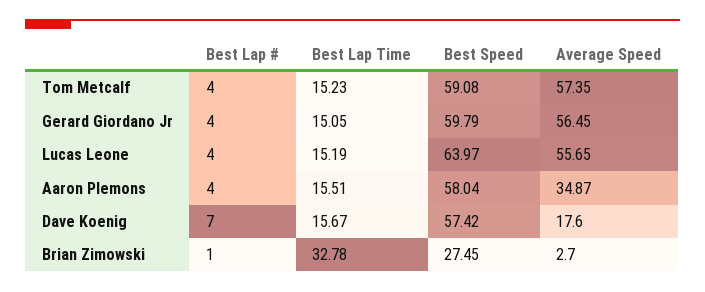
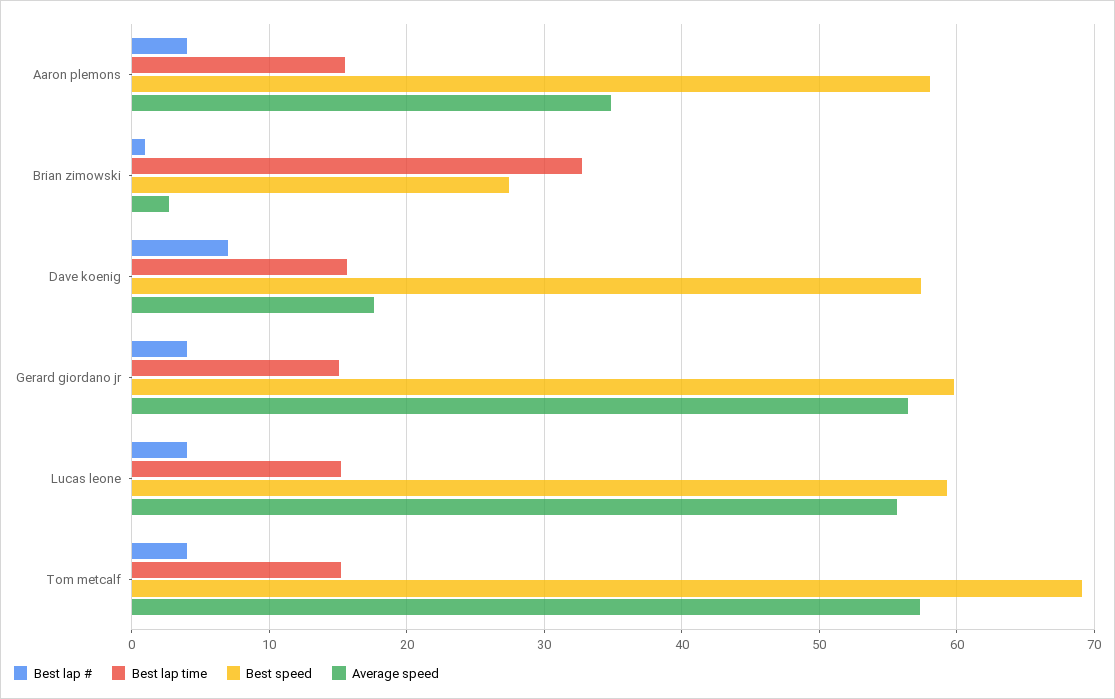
  {
    "Best Lap #": {
      "Tom Metcalf": 4,
      "Gerard Giordano Jr": 4,
      "Lucas Leone": 4,
      "Aaron Plemons": 4,
      "Dave Koenig": 7,
      "Brian Zimowski": 1
    },
    "Best Lap Time": {
      "Tom Metcalf": 15.23,
      "Gerard Giordano Jr": 15.05,
      "Lucas Leone": 15.19,
      "Aaron Plemons": 15.51,
      "Dave Koenig": 15.67,
      "Brian Zimowski": 32.78
    },
    "Best Speed": {
-     "Tom Metcalf": 59.08,
+     "Tom Metcalf": 69,
      "Gerard Giordano Jr": 59.79,
-     "Lucas Leone": 63.97,
+     "Lucas Leone": 59,
      "Aaron Plemons": 58.04,
      "Dave Koenig": 57.42,
      "Brian Zimowski": 27.45
    },
    "Average Speed": {
      "Tom Metcalf": 57.35,
      "Gerard Giordano Jr": 56.45,
      "Lucas Leone": 55.65,
      "Aaron Plemons": 34.87,
      "Dave Koenig": 17.6,
      "Brian Zimowski": 2.7
    }
  }

